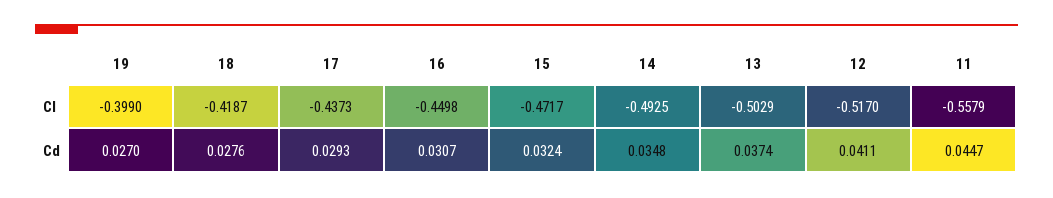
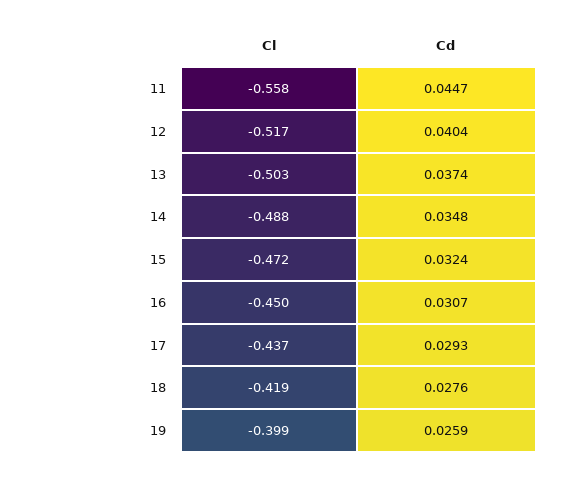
  {
    "19": {
      "Cl": -0.399,
-     "Cd": 0.027
+     "Cd": 0.0259
    },
    "18": {
      "Cl": -0.4187,
      "Cd": 0.0276
    },
    "17": {
      "Cl": -0.4373,
      "Cd": 0.0293
    },
    "16": {
      "Cl": -0.4498,
      "Cd": 0.0307
    },
    "15": {
      "Cl": -0.4717,
      "Cd": 0.0324
    },
    "14": {
-     "Cl": -0.4925,
+     "Cl": -0.488,
      "Cd": 0.0348
    },
    "13": {
      "Cl": -0.5029,
      "Cd": 0.0374
    },
    "12": {
      "Cl": -0.517,
-     "Cd": 0.0411
+     "Cd": 0.0404
    },
    "11": {
      "Cl": -0.5579,
      "Cd": 0.0447
    }
  }

